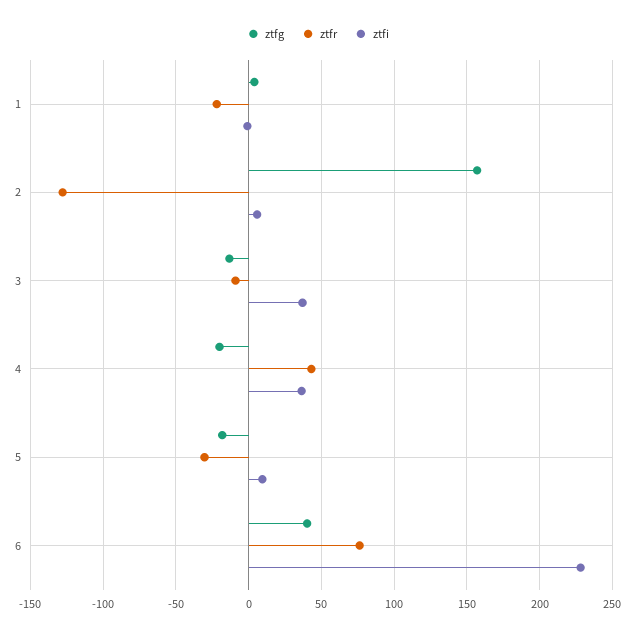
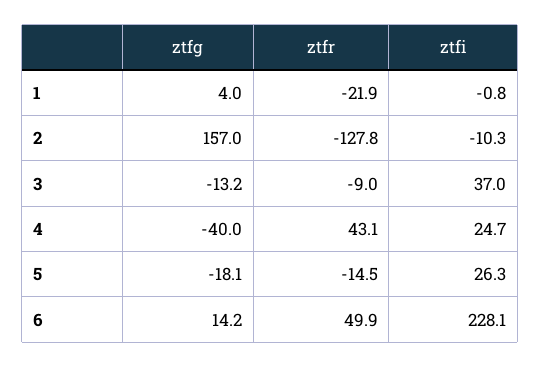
  {
    "ztfg": {
      "1": 4,
      "2": 157,
      "3": -13.2,
-     "4": -20,
+     "4": -40,
      "5": -18.1,
-     "6": 40
+     "6": 14.2
    },
    "ztfr": {
      "1": -21.9,
      "2": -127.8,
      "3": -9,
      "4": 43.1,
-     "5": -30,
+     "5": -14.5,
-     "6": 75
+     "6": 49.9
    },
    "ztfi": {
      "1": -0.8,
-     "2": 5,
+     "2": -10.3,
      "3": 37,
-     "4": 35,
+     "4": 24.7,
-     "5": 10,
+     "5": 26.3,
      "6": 228.1
    }
  }

